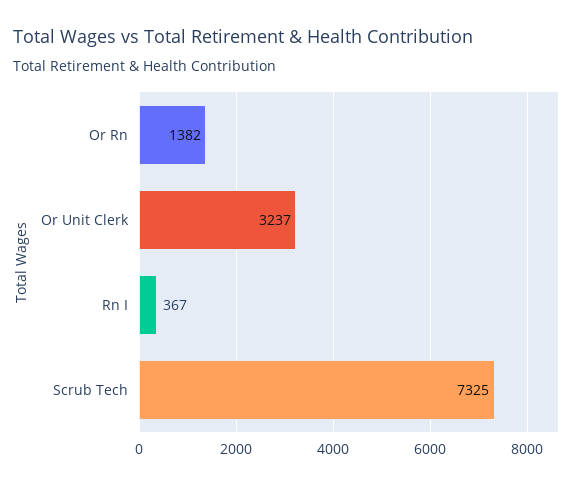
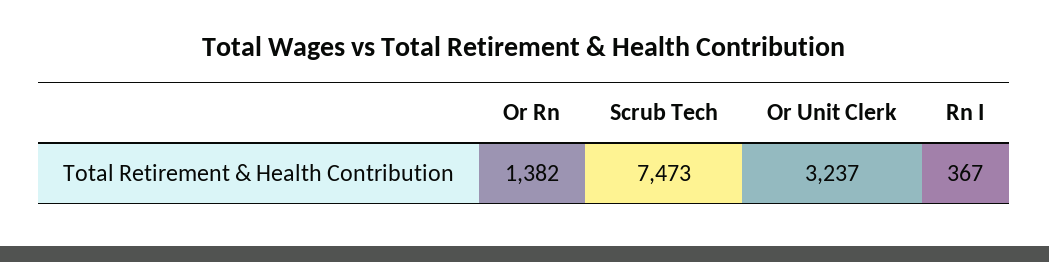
  {
    "Or Rn": 1382,
    "Or Unit Clerk": 3237,
    "Rn I": 367,
-   "Scrub Tech": 7325
+   "Scrub Tech": 7473
  }

